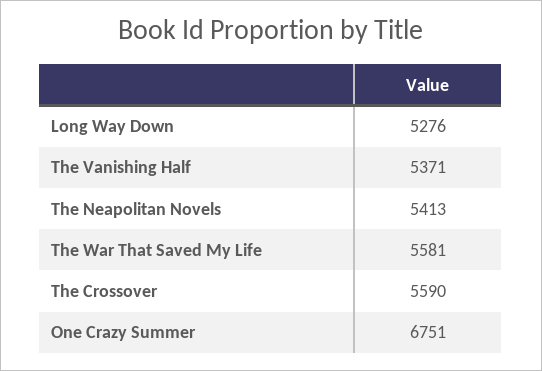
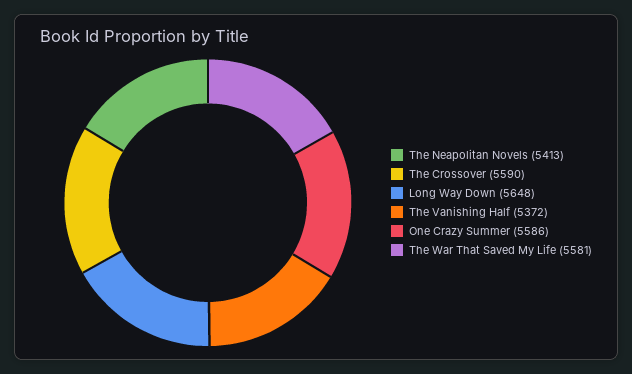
  {
-   "Long Way Down": 5276,
+   "Long Way Down": 5648,
-   "The Vanishing Half": 5371,
+   "The Vanishing Half": 5372,
    "The Neapolitan Novels": 5413,
    "The War That Saved My Life": 5581,
    "The Crossover": 5590,
-   "One Crazy Summer": 6751
+   "One Crazy Summer": 5586
  }

